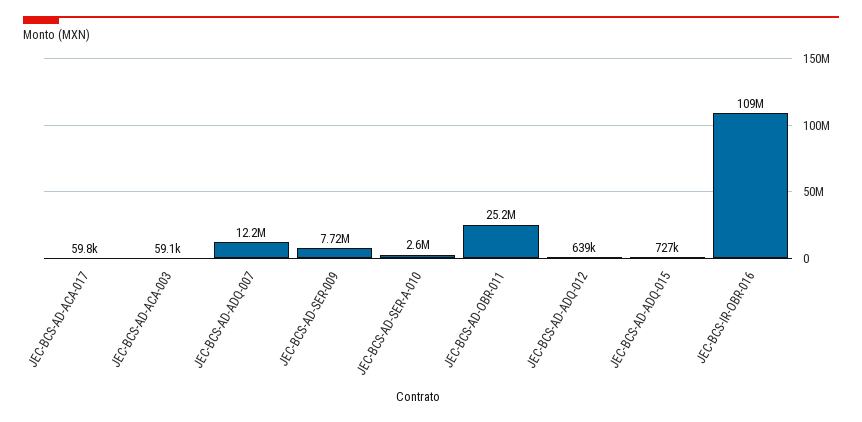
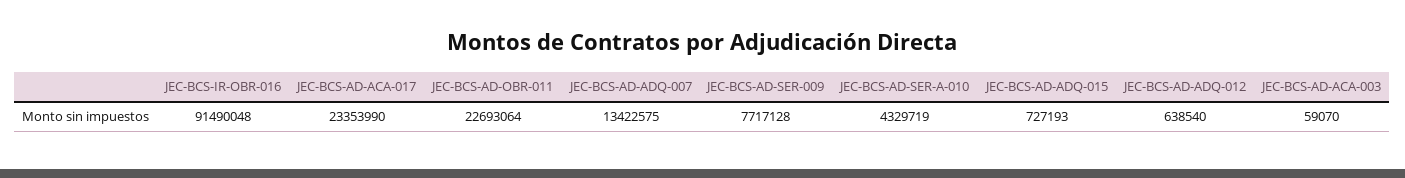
  {
-   "JEC-BCS-AD-ACA-017": 59800,
+   "JEC-BCS-AD-ACA-017": 23353990,
    "JEC-BCS-AD-ACA-003": 59070,
-   "JEC-BCS-AD-ADQ-007": 12200000,
+   "JEC-BCS-AD-ADQ-007": 13422575,
    "JEC-BCS-AD-SER-009": 7717128,
-   "JEC-BCS-AD-SER-A-010": 2600000,
+   "JEC-BCS-AD-SER-A-010": 4329719,
-   "JEC-BCS-AD-OBR-011": 25200000,
+   "JEC-BCS-AD-OBR-011": 22693064,
    "JEC-BCS-AD-ADQ-012": 638540,
    "JEC-BCS-AD-ADQ-015": 727193,
-   "JEC-BCS-IR-OBR-016": 109000000
+   "JEC-BCS-IR-OBR-016": 91490048
  }

